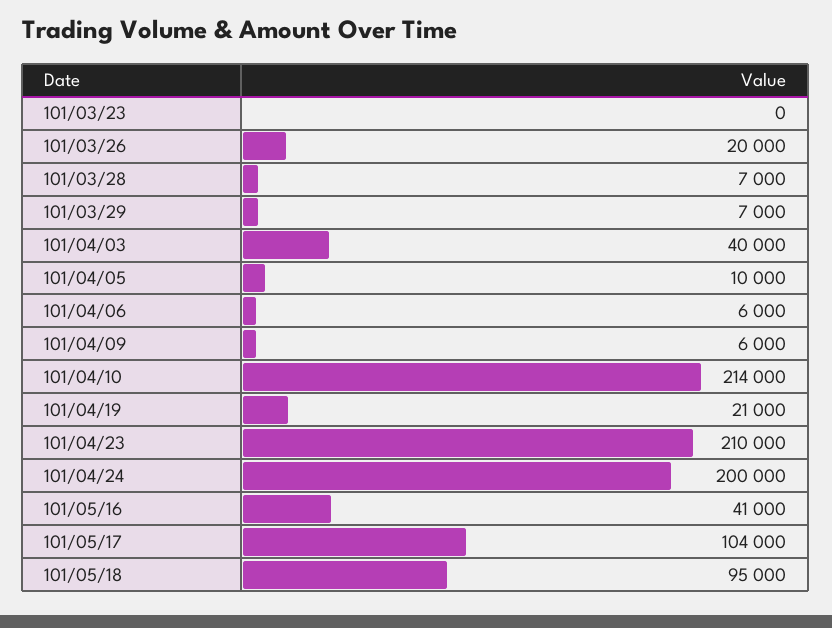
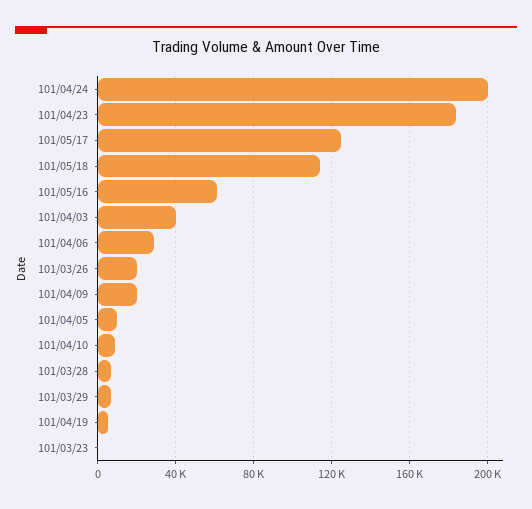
  {
    "101/03/23": 0,
    "101/03/26": 20000,
    "101/03/28": 7000,
    "101/03/29": 7000,
    "101/04/03": 40000,
    "101/04/05": 10000,
-   "101/04/06": 6000,
+   "101/04/06": 30000,
-   "101/04/09": 6000,
+   "101/04/09": 20000,
-   "101/04/10": 214000,
+   "101/04/10": 10000,
-   "101/04/19": 21000,
+   "101/04/19": 5000,
-   "101/04/23": 210000,
+   "101/04/23": 185000,
    "101/04/24": 200000,
-   "101/05/16": 41000,
+   "101/05/16": 60000,
-   "101/05/17": 104000,
+   "101/05/17": 125000,
-   "101/05/18": 95000
+   "101/05/18": 115000
  }

